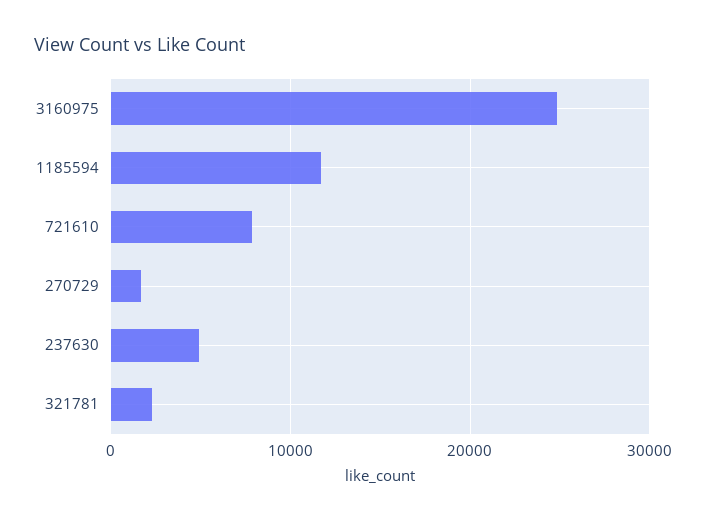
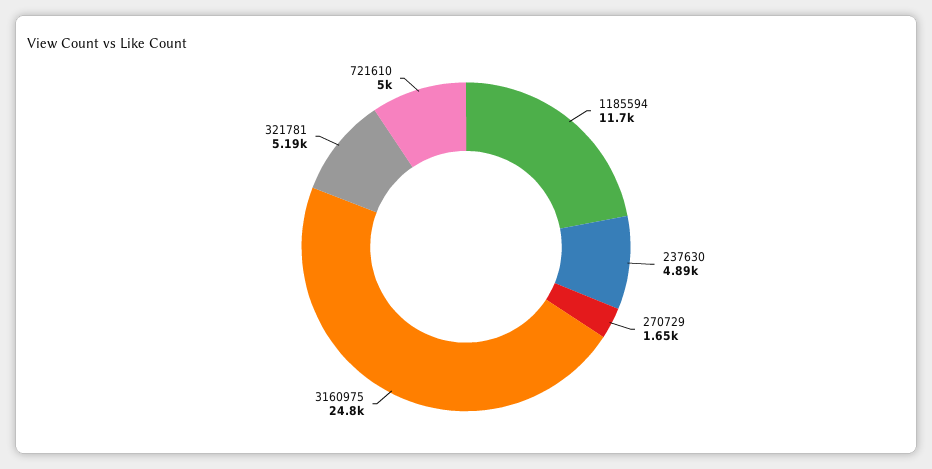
  {
    "3160975": 24800,
    "1185594": 11700,
-   "721610": 8000,
+   "721610": 5000,
    "270729": 1650,
    "237630": 4890,
-   "321781": 2000
+   "321781": 5190
  }

